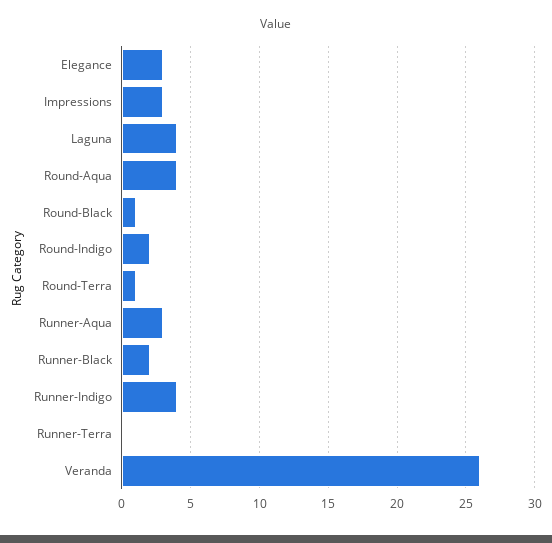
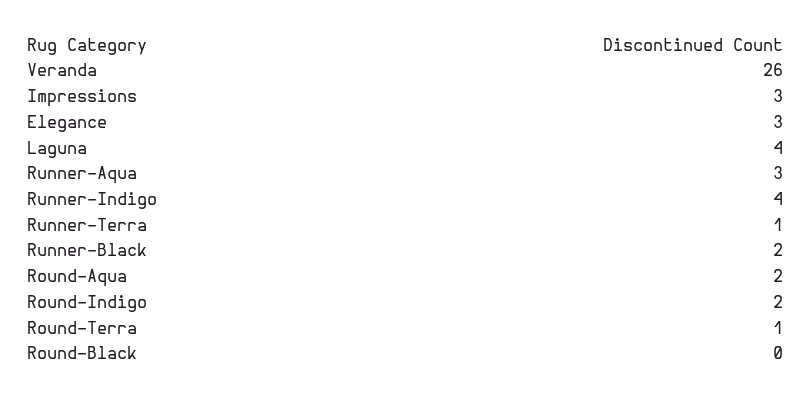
  {
    "Elegance": 3,
    "Impressions": 3,
    "Laguna": 4,
-   "Round-Aqua": 4,
+   "Round-Aqua": 2,
-   "Round-Black": 1,
+   "Round-Black": 0,
    "Round-Indigo": 2,
    "Round-Terra": 1,
    "Runner-Aqua": 3,
    "Runner-Black": 2,
    "Runner-Indigo": 4,
-   "Runner-Terra": 0,
+   "Runner-Terra": 1,
    "Veranda": 26
  }

